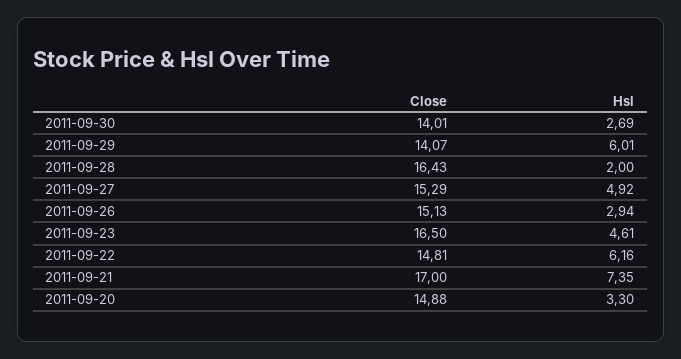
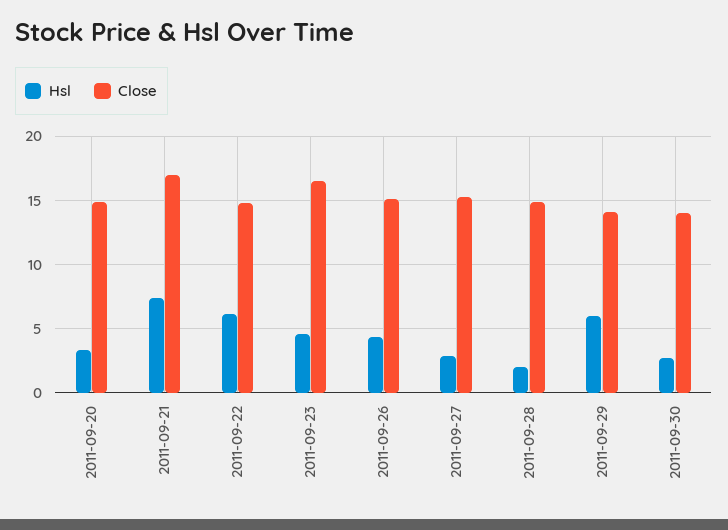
  {
    "Close": {
      "2011-09-30": 14.01,
      "2011-09-29": 14.07,
-     "2011-09-28": 16.43,
+     "2011-09-28": 15,
      "2011-09-27": 15.29,
      "2011-09-26": 15.13,
      "2011-09-23": 16.5,
      "2011-09-22": 14.81,
      "2011-09-21": 17,
      "2011-09-20": 14.88
    },
    "Hsl": {
      "2011-09-30": 2.69,
      "2011-09-29": 6.01,
      "2011-09-28": 2,
-     "2011-09-27": 4.92,
+     "2011-09-27": 3,
-     "2011-09-26": 2.94,
+     "2011-09-26": 4.5,
      "2011-09-23": 4.61,
      "2011-09-22": 6.16,
      "2011-09-21": 7.35,
      "2011-09-20": 3.3
    }
  }

